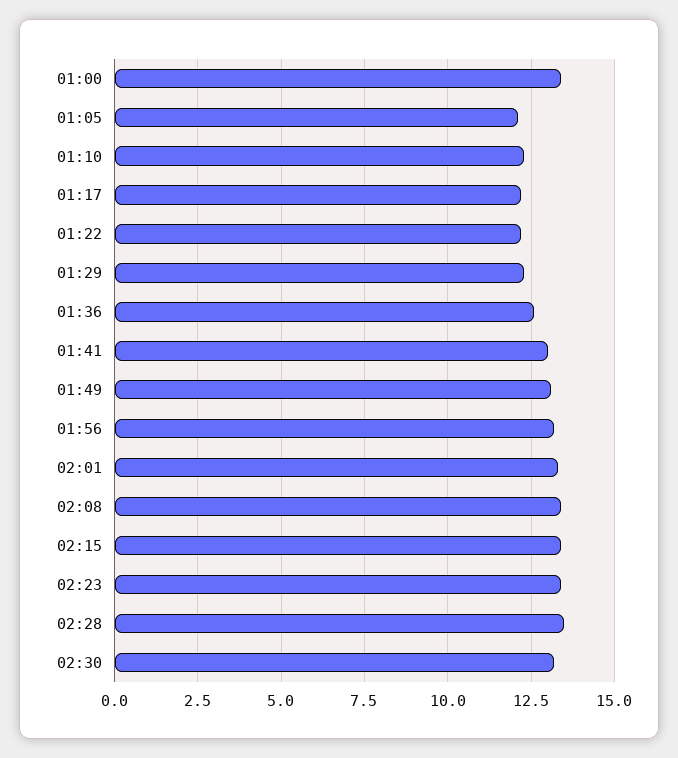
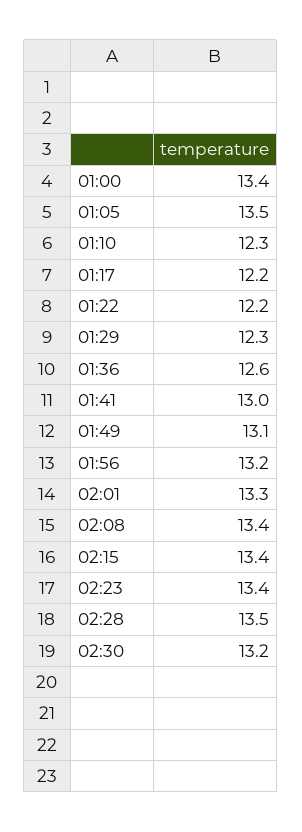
  {
    "01:00": 13.4,
-   "01:05": 12,
+   "01:05": 13.5,
    "01:10": 12.3,
    "01:17": 12.2,
    "01:22": 12.2,
    "01:29": 12.3,
    "01:36": 12.6,
    "01:41": 13,
    "01:49": 13.1,
    "01:56": 13.2,
    "02:01": 13.3,
    "02:08": 13.4,
    "02:15": 13.4,
    "02:23": 13.4,
    "02:28": 13.5,
    "02:30": 13.2
  }

